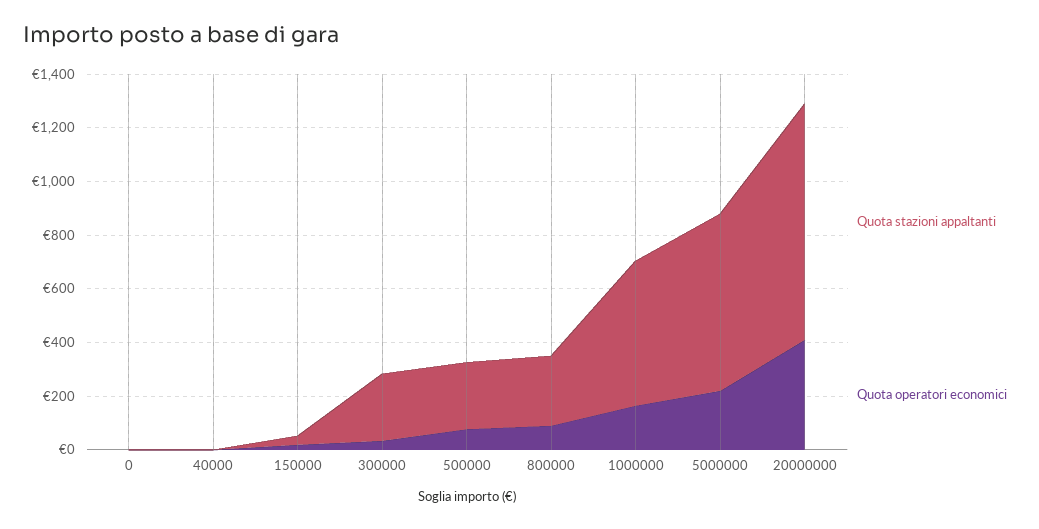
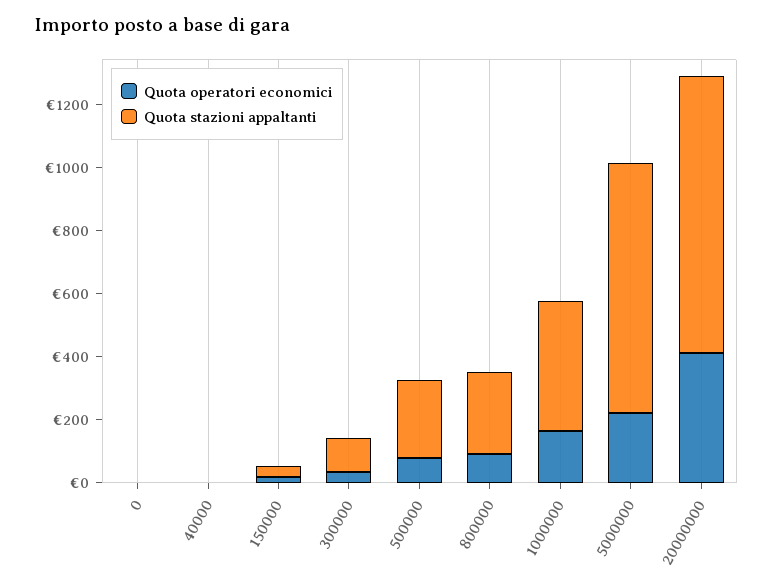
  {
    "Quota stazioni appaltanti": {
      "0": 0,
      "40000": 0,
      "150000": 50,
-     "300000": 250,
+     "300000": 100,
      "500000": 250,
      "800000": 250,
-     "1000000": 550,
+     "1000000": 400,
-     "5000000": 650,
+     "5000000": 800,
      "20000000": 900
    },
    "Quota operatori economici": {
      "0": 0,
      "40000": 0,
      "150000": 0,
      "300000": 50,
      "500000": 100,
      "800000": 100,
      "1000000": 150,
      "5000000": 200,
      "20000000": 400
    }
  }

